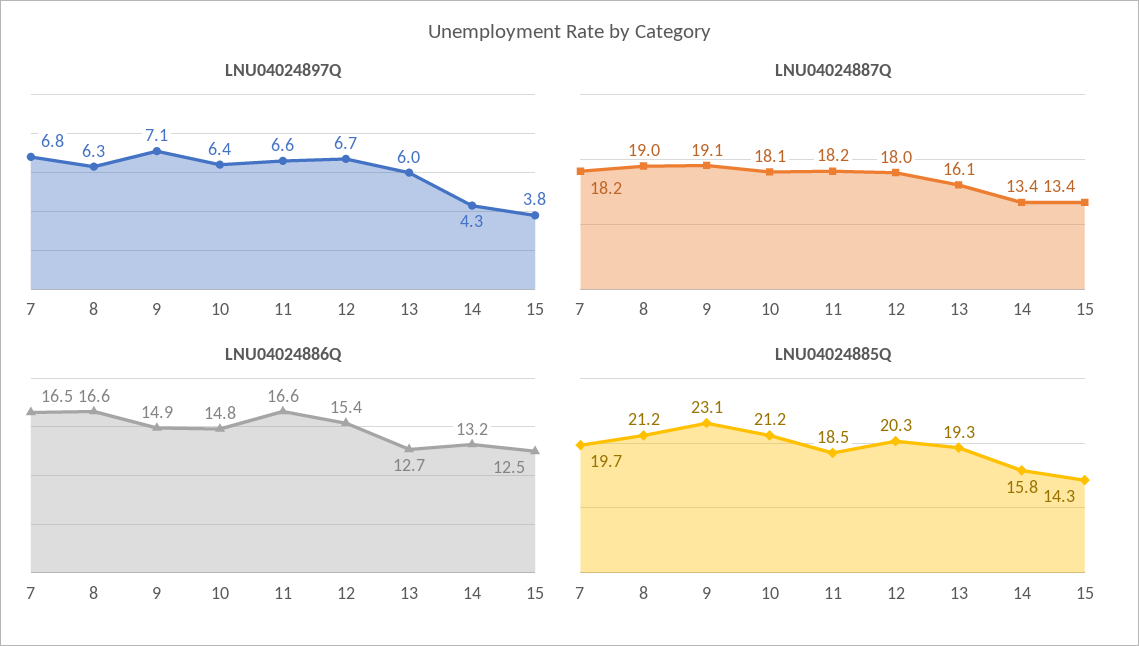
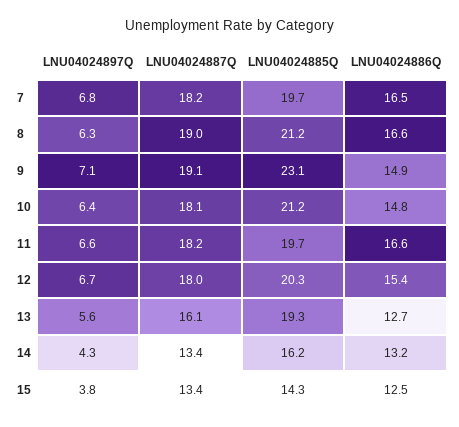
  {
    "LNU04024897Q": {
      "7": 6.8,
      "8": 6.3,
      "9": 7.1,
      "10": 6.4,
      "11": 6.6,
      "12": 6.7,
-     "13": 6,
+     "13": 5.6,
      "14": 4.3,
      "15": 3.8
    },
    "LNU04024887Q": {
      "7": 18.2,
      "8": 19,
      "9": 19.1,
      "10": 18.1,
      "11": 18.2,
      "12": 18,
      "13": 16.1,
      "14": 13.4,
      "15": 13.4
    },
    "LNU04024886Q": {
      "7": 16.5,
      "8": 16.6,
      "9": 14.9,
      "10": 14.8,
      "11": 16.6,
      "12": 15.4,
      "13": 12.7,
      "14": 13.2,
      "15": 12.5
    },
    "LNU04024885Q": {
      "7": 19.7,
      "8": 21.2,
      "9": 23.1,
      "10": 21.2,
-     "11": 18.5,
+     "11": 19.7,
      "12": 20.3,
      "13": 19.3,
-     "14": 15.8,
+     "14": 16.2,
      "15": 14.3
    }
  }

